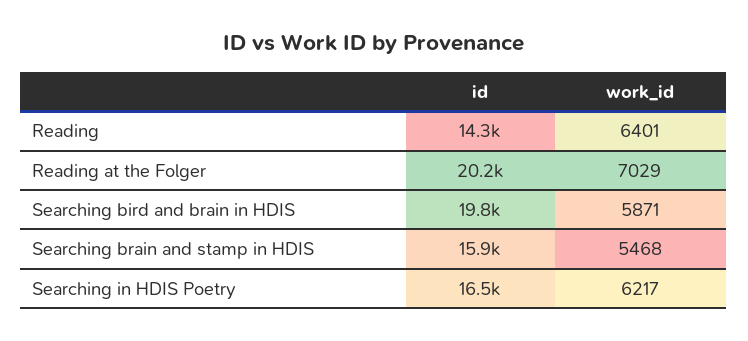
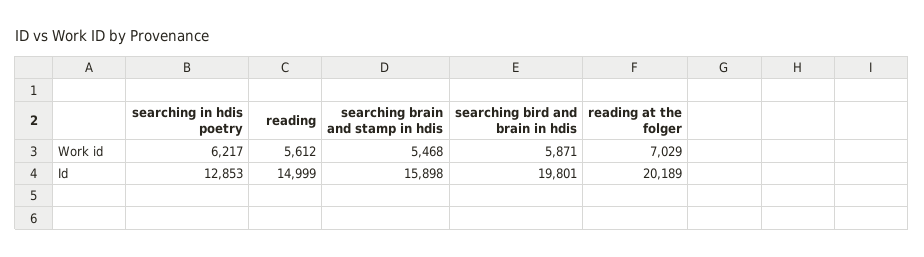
  {
    "id": {
-     "Reading": 14300,
+     "Reading": 14999,
      "Reading at the Folger": 20189,
      "Searching bird and brain in HDIS": 19801,
      "Searching brain and stamp in HDIS": 15898,
-     "Searching in HDIS Poetry": 16500
+     "Searching in HDIS Poetry": 12853
    },
    "work_id": {
-     "Reading": 6401,
+     "Reading": 5612,
      "Reading at the Folger": 7029,
      "Searching bird and brain in HDIS": 5871,
      "Searching brain and stamp in HDIS": 5468,
      "Searching in HDIS Poetry": 6217
    }
  }

